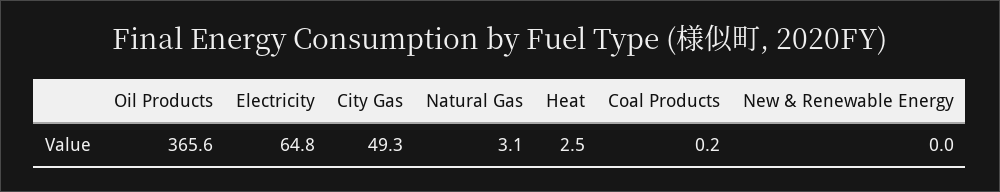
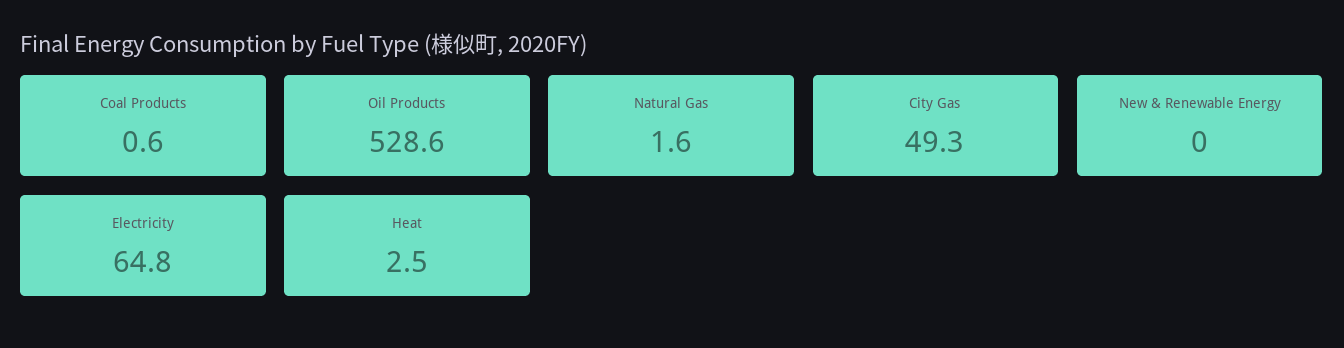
  {
-   "Oil Products": 365.6,
+   "Oil Products": 528.6,
    "Electricity": 64.8,
    "City Gas": 49.3,
-   "Natural Gas": 3.1,
+   "Natural Gas": 1.6,
    "Heat": 2.5,
-   "Coal Products": 0.2,
+   "Coal Products": 0.6,
    "New & Renewable Energy": 0
  }

